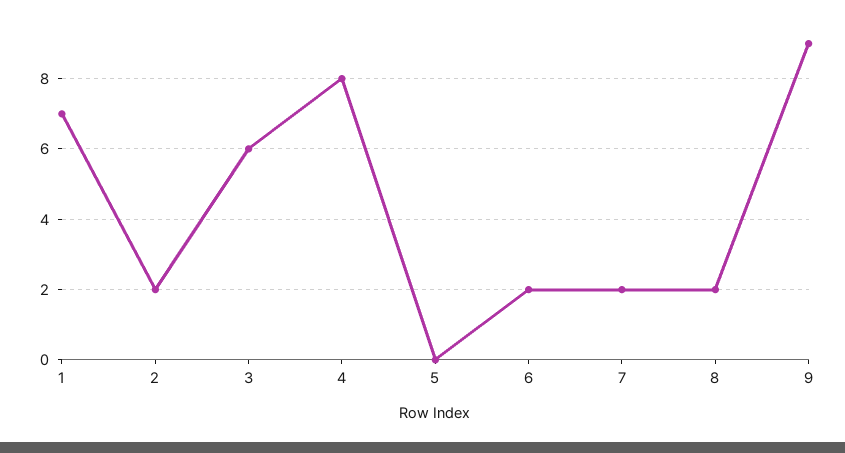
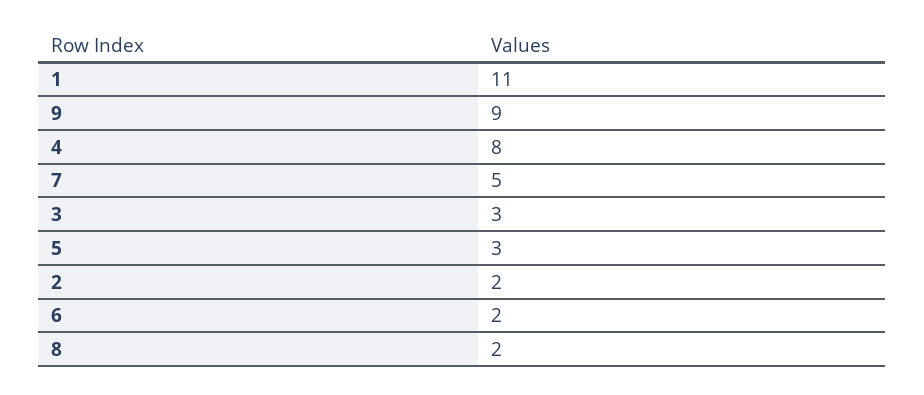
  {
-   "1": 7,
+   "1": 11,
    "2": 2,
-   "3": 6,
+   "3": 3,
    "4": 8,
-   "5": 0,
+   "5": 3,
    "6": 2,
-   "7": 2,
+   "7": 5,
    "8": 2,
    "9": 9
  }

